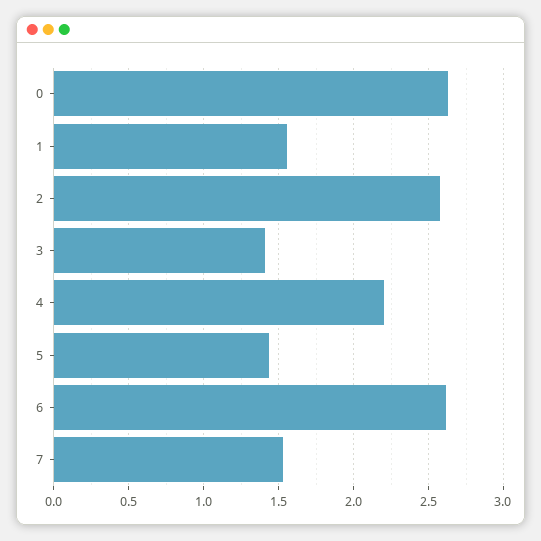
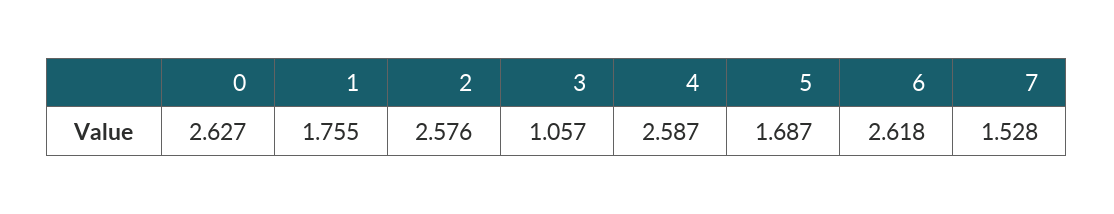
  {
    "0": 2.627,
-   "1": 1.55,
+   "1": 1.755,
    "2": 2.576,
-   "3": 1.4,
+   "3": 1.057,
-   "4": 2.2,
+   "4": 2.587,
-   "5": 1.45,
+   "5": 1.687,
    "6": 2.618,
    "7": 1.528
  }

